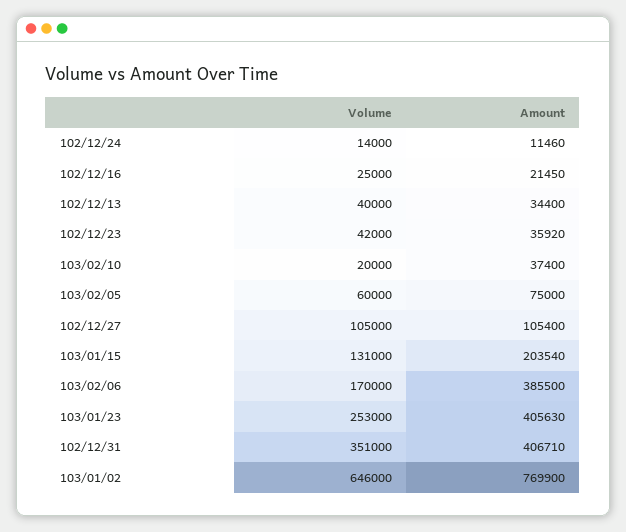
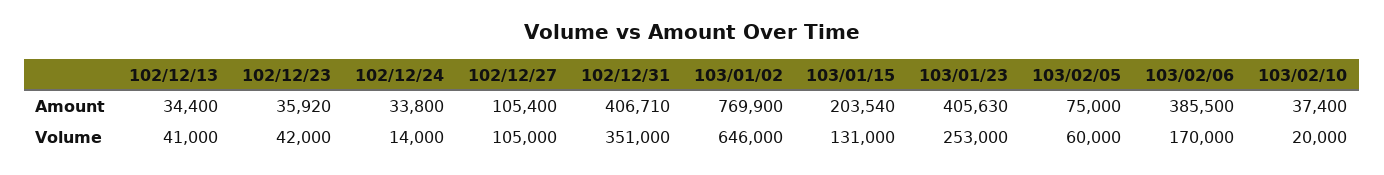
  {
    "Volume": {
      "102/12/24": 14000,
-     "102/12/16": 25000,
-     "102/12/13": 40000,
+     "102/12/13": 41000,
      "102/12/23": 42000,
      "103/02/10": 20000,
      "103/02/05": 60000,
      "102/12/27": 105000,
      "103/01/15": 131000,
      "103/02/06": 170000,
      "103/01/23": 253000,
      "102/12/31": 351000,
      "103/01/02": 646000
    },
    "Amount": {
-     "102/12/24": 11460,
+     "102/12/24": 33800,
-     "102/12/16": 21450,
      "102/12/13": 34400,
      "102/12/23": 35920,
      "103/02/10": 37400,
      "103/02/05": 75000,
      "102/12/27": 105400,
      "103/01/15": 203540,
      "103/02/06": 385500,
      "103/01/23": 405630,
      "102/12/31": 406710,
      "103/01/02": 769900
    }
  }

